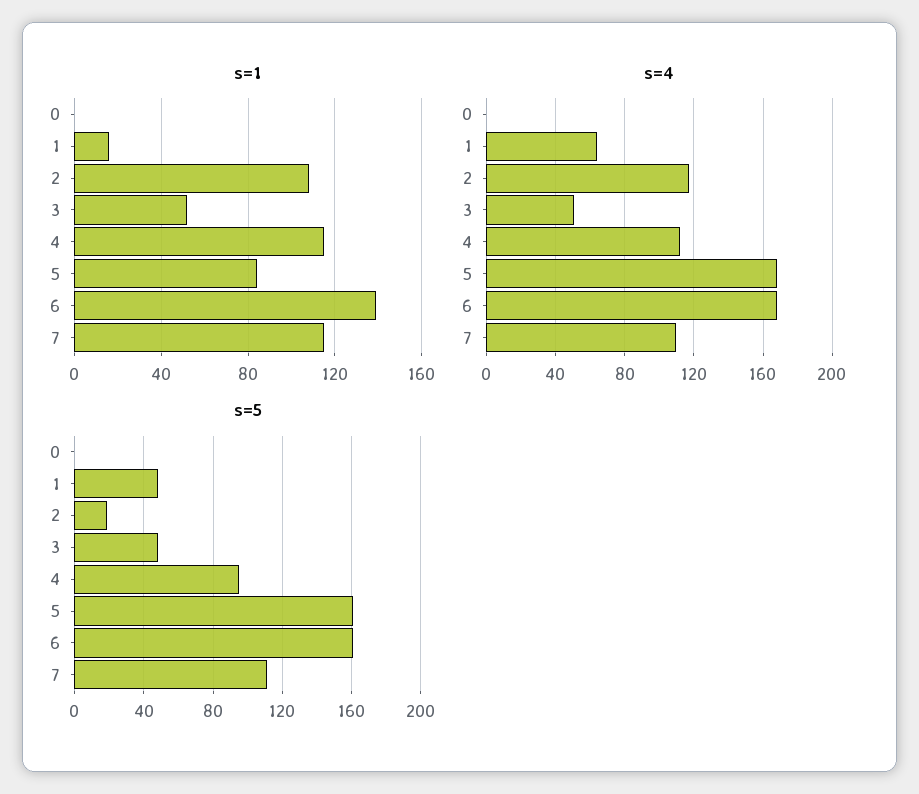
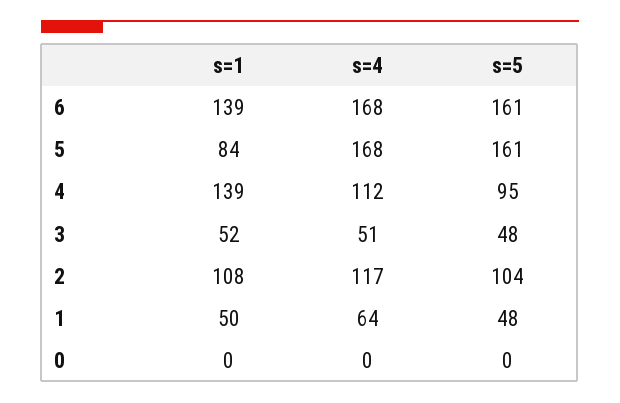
  {
    "s=1": {
      "0": 0,
-     "1": 15,
+     "1": 50,
      "2": 108,
      "3": 52,
-     "4": 115,
+     "4": 139,
      "5": 84,
-     "6": 139,
+     "6": 139
-     "7": 115
    },
    "s=4": {
      "0": 0,
      "1": 64,
      "2": 117,
      "3": 51,
      "4": 112,
      "5": 168,
-     "6": 168,
+     "6": 168
-     "7": 110
    },
    "s=5": {
      "0": 0,
      "1": 48,
-     "2": 20,
+     "2": 104,
      "3": 48,
      "4": 95,
      "5": 161,
-     "6": 161,
+     "6": 161
-     "7": 110
    }
  }

